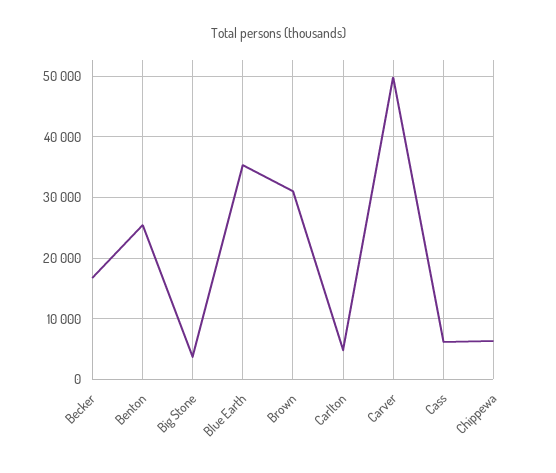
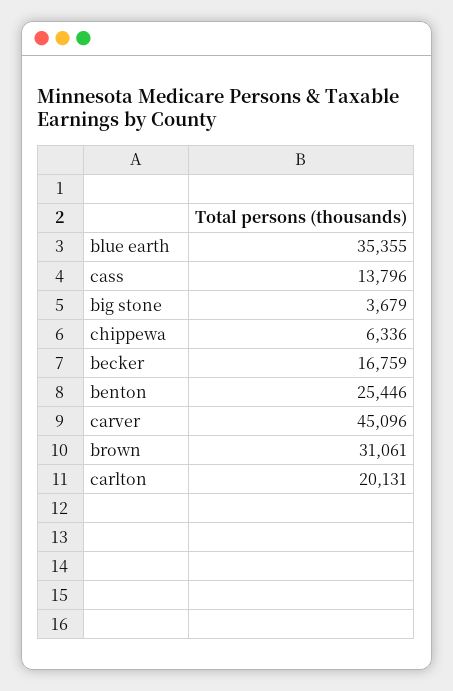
  {
    "Becker": 16759,
    "Benton": 25446,
    "Big Stone": 3679,
    "Blue Earth": 35355,
    "Brown": 31061,
-   "Carlton": 5000,
+   "Carlton": 20131,
-   "Carver": 50000,
+   "Carver": 45096,
-   "Cass": 6000,
+   "Cass": 13796,
    "Chippewa": 6336
  }

